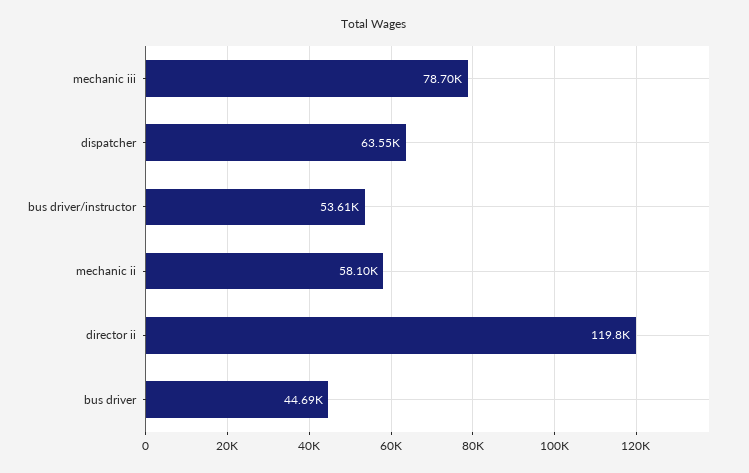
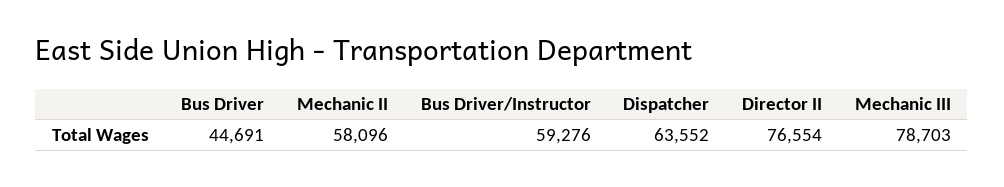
  {
    "mechanic iii": 78703,
    "dispatcher": 63552,
-   "bus driver/instructor": 53610,
+   "bus driver/instructor": 59276,
    "mechanic ii": 58096,
-   "director ii": 119800,
+   "director ii": 76554,
    "bus driver": 44691
  }

